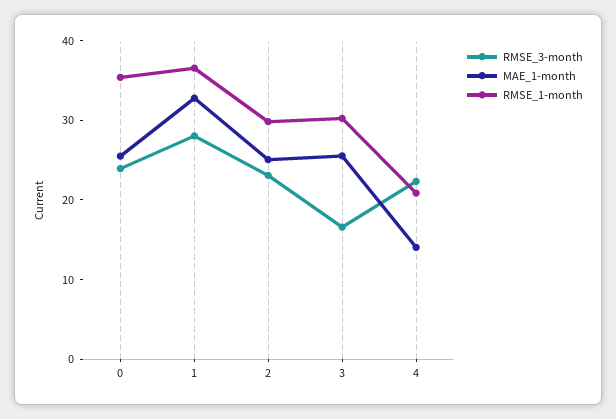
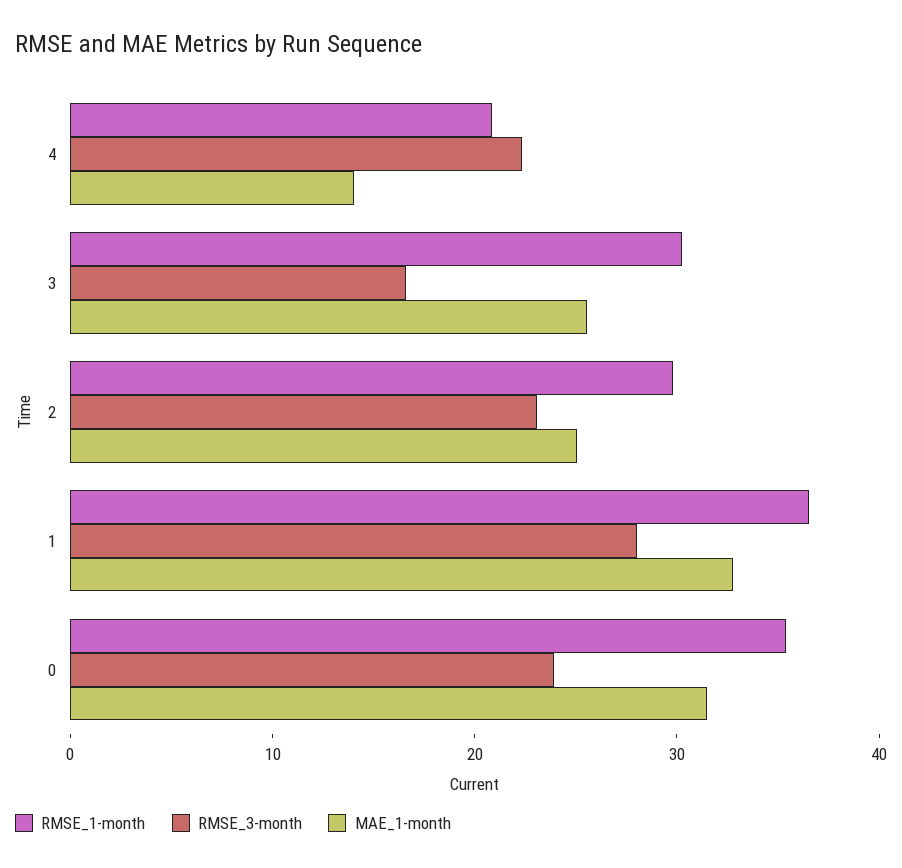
  {
    "RMSE_3-month": {
      "0": 24,
      "1": 28,
      "2": 24,
      "3": 16,
      "4": 22
    },
    "MAE_1-month": {
-     "0": 26,
+     "0": 32,
      "1": 32,
      "2": 26,
      "3": 26,
      "4": 14
    },
    "RMSE_1-month": {
      "0": 36,
      "1": 36,
      "2": 30,
      "3": 30,
      "4": 20
    }
  }

